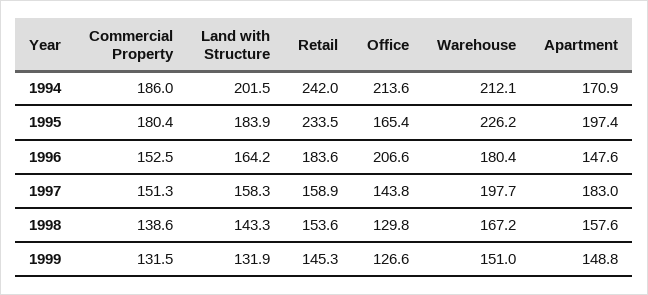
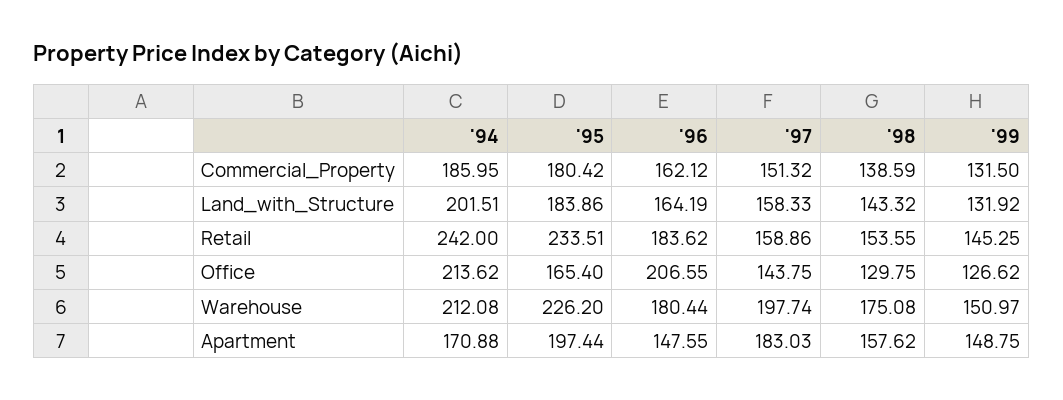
  {
    "Commercial Property": {
      "1994": 185.95,
      "1995": 180.42,
-     "1996": 152.5,
+     "1996": 162.12,
      "1997": 151.32,
      "1998": 138.59,
      "1999": 131.5
    },
    "Land with Structure": {
      "1994": 201.51,
      "1995": 183.86,
      "1996": 164.19,
      "1997": 158.33,
      "1998": 143.32,
      "1999": 131.92
    },
    "Retail": {
      "1994": 242,
      "1995": 233.51,
      "1996": 183.62,
      "1997": 158.86,
      "1998": 153.55,
      "1999": 145.25
    },
    "Office": {
      "1994": 213.62,
      "1995": 165.4,
      "1996": 206.55,
      "1997": 143.75,
      "1998": 129.75,
      "1999": 126.62
    },
    "Warehouse": {
      "1994": 212.08,
      "1995": 226.2,
      "1996": 180.44,
      "1997": 197.74,
-     "1998": 167.2,
+     "1998": 175.08,
      "1999": 150.97
    },
    "Apartment": {
      "1994": 170.88,
      "1995": 197.44,
      "1996": 147.55,
      "1997": 183.03,
      "1998": 157.62,
      "1999": 148.75
    }
  }

